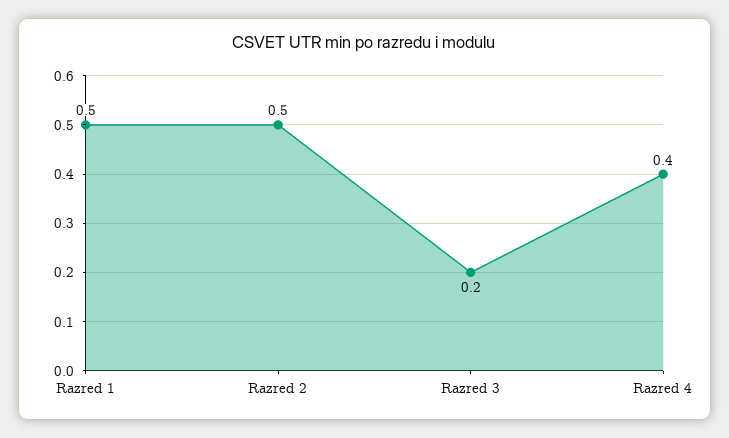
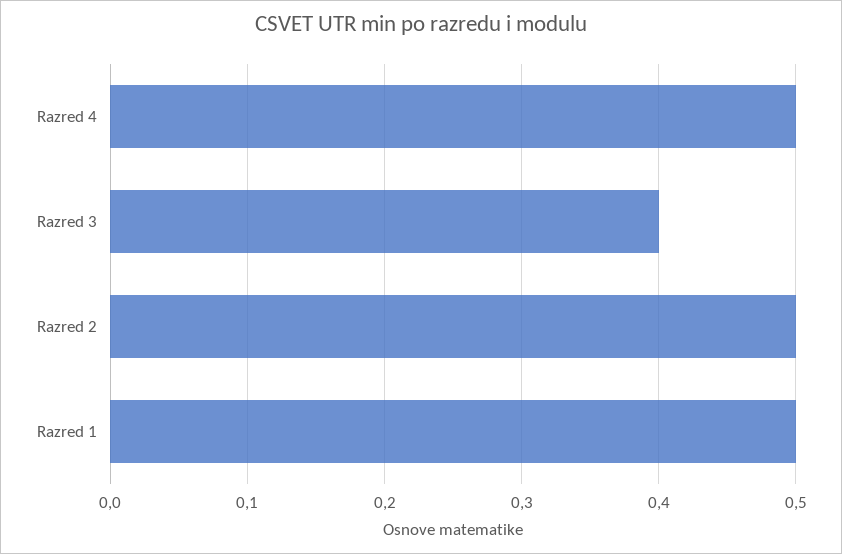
  {
    "Razred 1": 0.5,
    "Razred 2": 0.5,
-   "Razred 3": 0.2,
+   "Razred 3": 0.4,
-   "Razred 4": 0.4
+   "Razred 4": 0.5
  }

